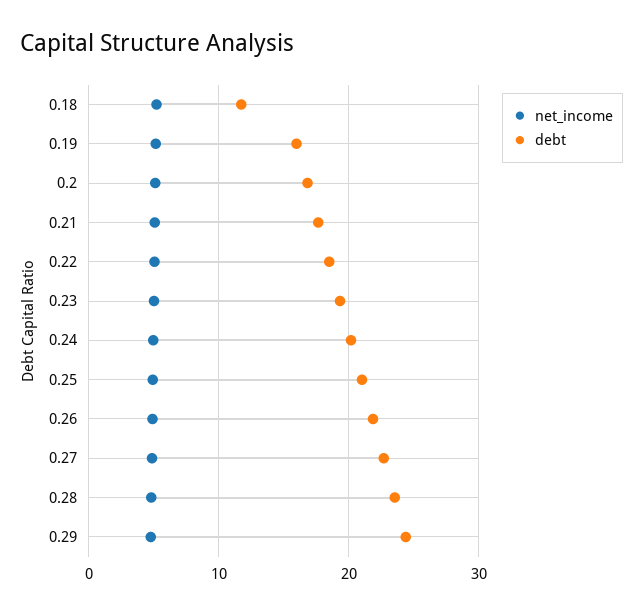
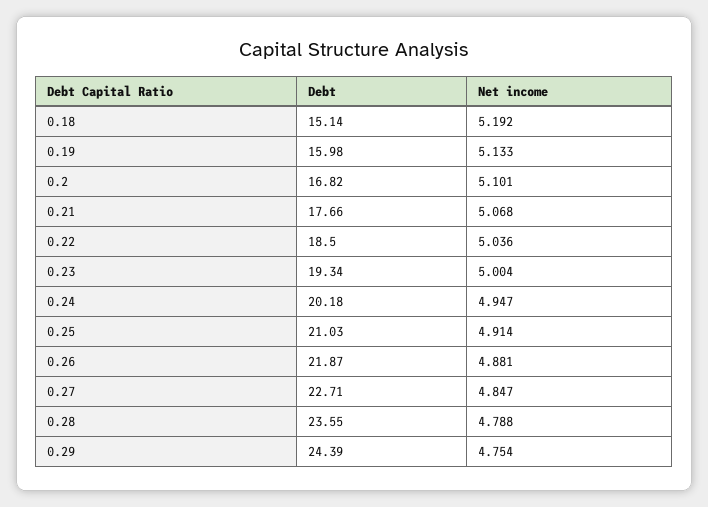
  {
    "net_income": {
      "0.18": 5.192,
      "0.19": 5.133,
      "0.2": 5.101,
      "0.21": 5.068,
      "0.22": 5.036,
      "0.23": 5.004,
      "0.24": 4.947,
      "0.25": 4.914,
      "0.26": 4.881,
      "0.27": 4.847,
      "0.28": 4.788,
      "0.29": 4.754
    },
    "debt": {
-     "0.18": 12,
+     "0.18": 15.14,
      "0.19": 15.98,
      "0.2": 16.82,
      "0.21": 17.66,
      "0.22": 18.5,
      "0.23": 19.34,
      "0.24": 20.18,
      "0.25": 21.03,
      "0.26": 21.87,
      "0.27": 22.71,
      "0.28": 23.55,
      "0.29": 24.39
    }
  }

